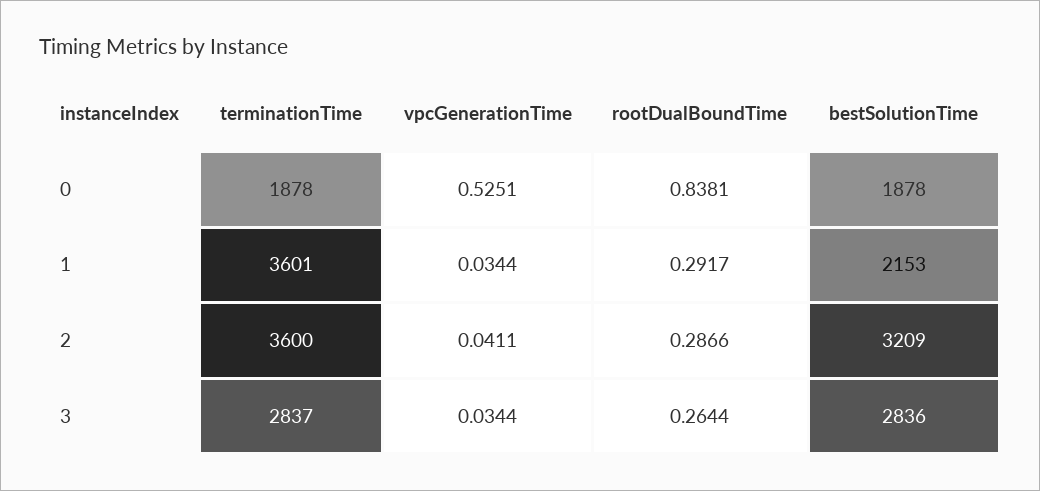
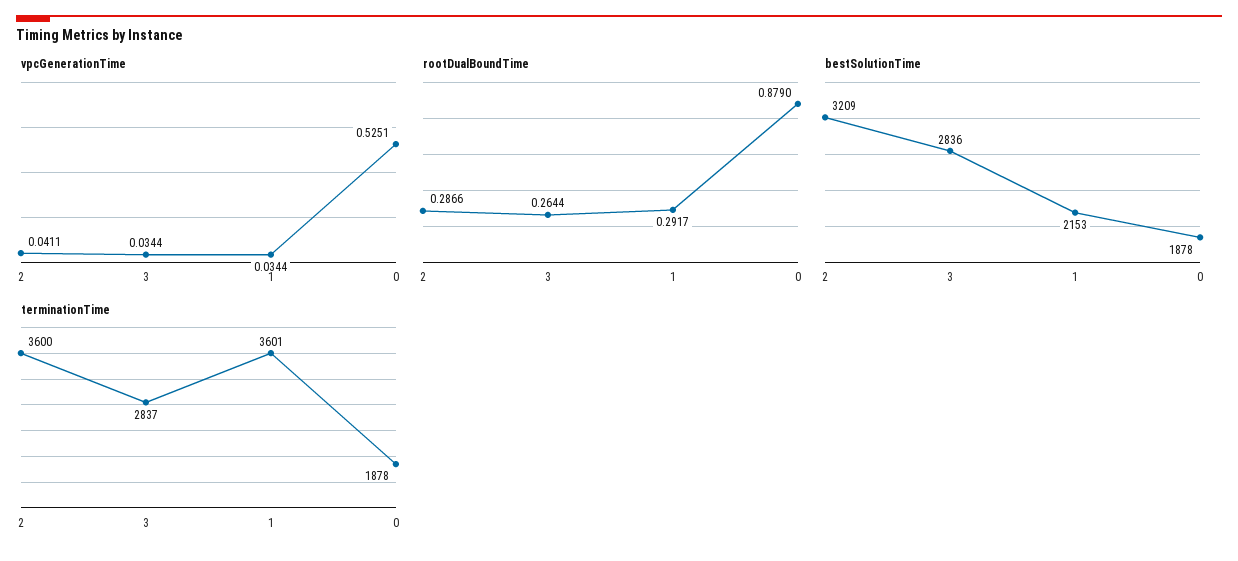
  {
    "terminationTime": {
      "0": 1878,
      "1": 3601,
      "2": 3600,
      "3": 2837
    },
    "vpcGenerationTime": {
      "0": 0.5251,
      "1": 0.0344,
      "2": 0.0411,
      "3": 0.0344
    },
    "rootDualBoundTime": {
-     "0": 0.8381,
+     "0": 0.879,
      "1": 0.2917,
      "2": 0.2866,
      "3": 0.2644
    },
    "bestSolutionTime": {
      "0": 1878,
      "1": 2153,
      "2": 3209,
      "3": 2836
    }
  }

